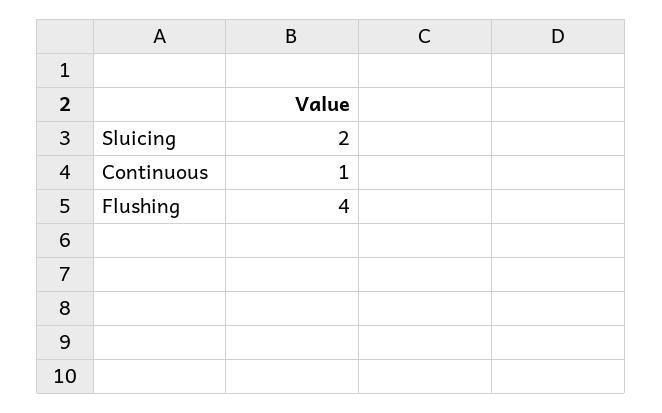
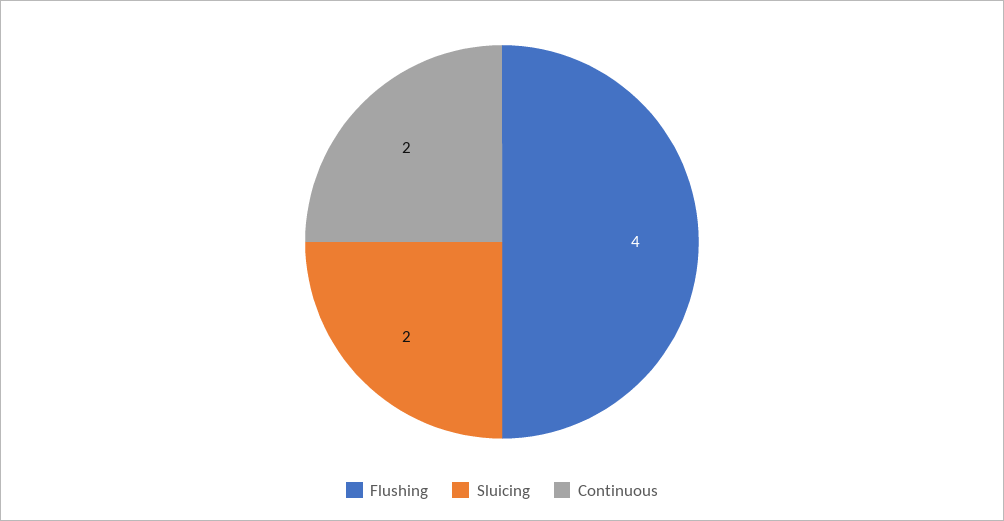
  {
    "Sluicing": 2,
-   "Continuous": 1,
+   "Continuous": 2,
    "Flushing": 4
  }

